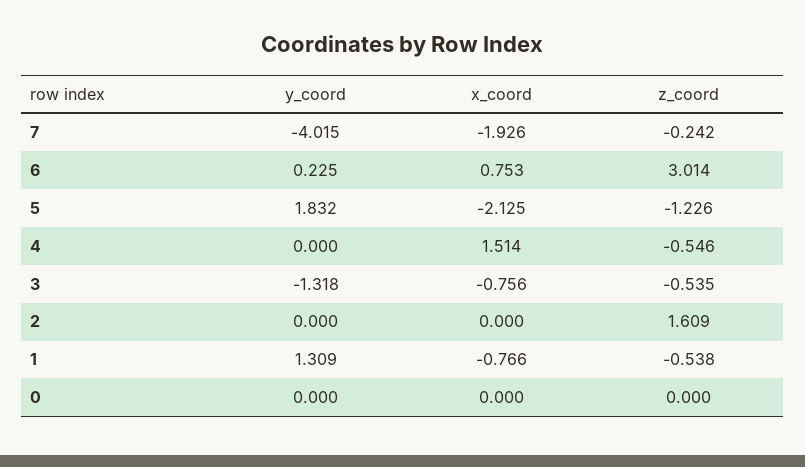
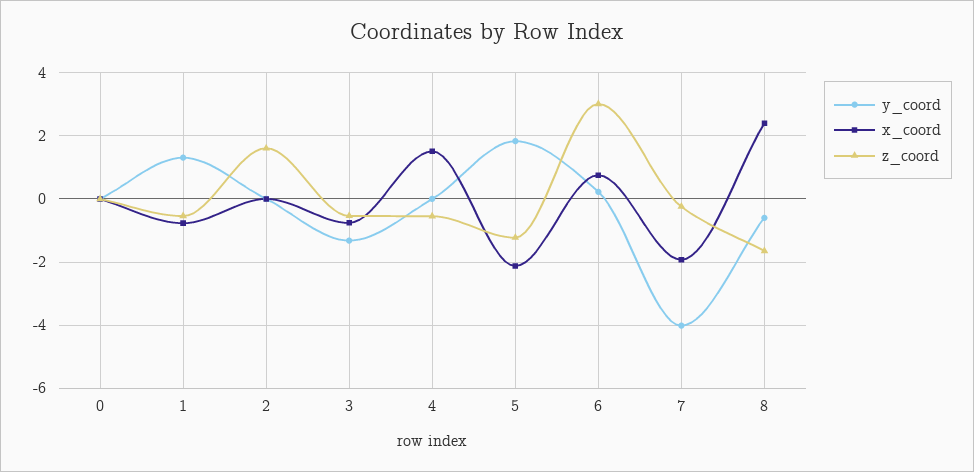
  {
    "y_coord": {
      "7": -4.015,
      "6": 0.225,
      "5": 1.832,
      "4": 0,
      "3": -1.318,
      "2": 0,
      "1": 1.309,
-     "0": 0
+     "0": 0,
+     "8": -0.6
    },
    "x_coord": {
      "7": -1.926,
      "6": 0.753,
      "5": -2.125,
      "4": 1.514,
      "3": -0.756,
      "2": 0,
      "1": -0.766,
-     "0": 0
+     "0": 0,
+     "8": 2.4
    },
    "z_coord": {
      "7": -0.242,
      "6": 3.014,
      "5": -1.226,
      "4": -0.546,
      "3": -0.535,
      "2": 1.609,
      "1": -0.538,
-     "0": 0
+     "0": 0,
+     "8": -1.6
    }
  }

